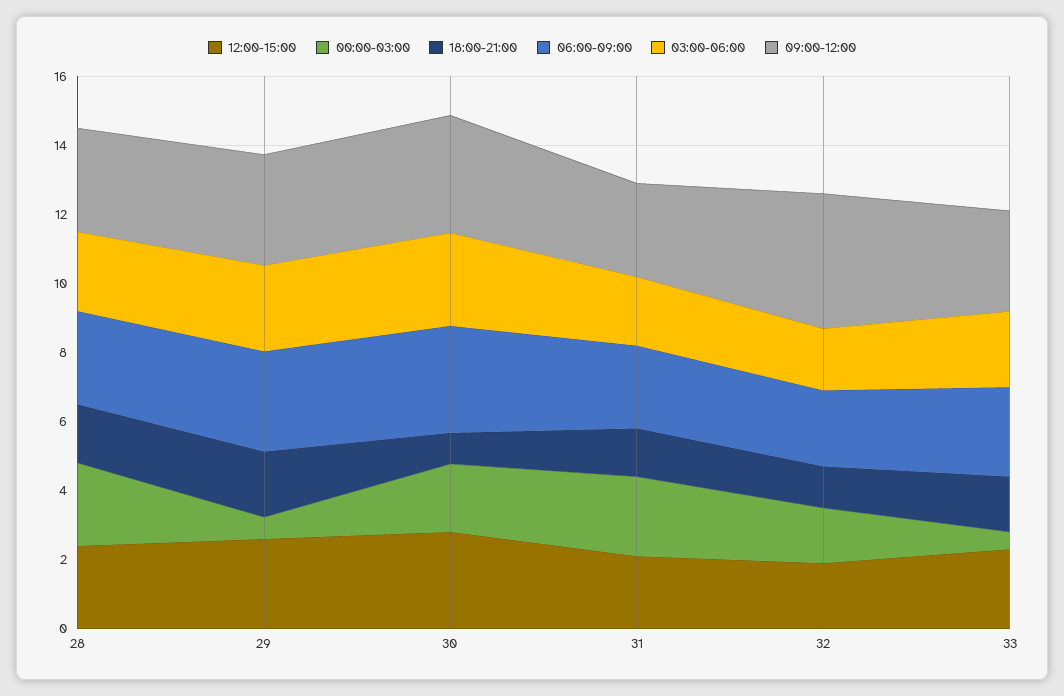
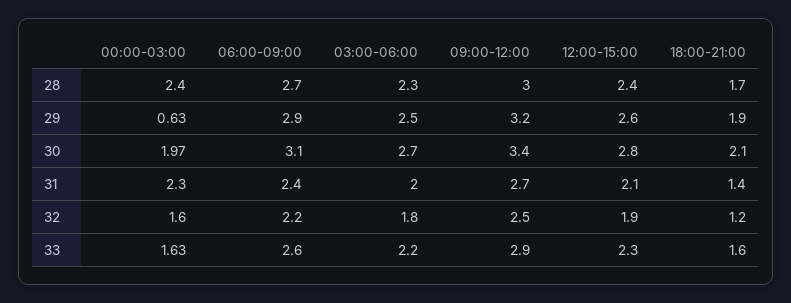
  {
    "12:00-15:00": {
      "28": 2.4,
      "29": 2.6,
      "30": 2.8,
      "31": 2.1,
      "32": 1.9,
      "33": 2.3
    },
    "00:00-03:00": {
      "28": 2.4,
      "29": 0.63,
      "30": 1.97,
      "31": 2.3,
      "32": 1.6,
-     "33": 0.5
+     "33": 1.63
    },
    "18:00-21:00": {
      "28": 1.7,
      "29": 1.9,
-     "30": 1,
+     "30": 2.1,
      "31": 1.4,
      "32": 1.2,
      "33": 1.6
    },
    "06:00-09:00": {
      "28": 2.7,
      "29": 2.9,
      "30": 3.1,
      "31": 2.4,
      "32": 2.2,
      "33": 2.6
    },
    "03:00-06:00": {
      "28": 2.3,
      "29": 2.5,
      "30": 2.7,
      "31": 2,
      "32": 1.8,
      "33": 2.2
    },
    "09:00-12:00": {
      "28": 3,
      "29": 3.2,
      "30": 3.4,
      "31": 2.7,
-     "32": 4,
+     "32": 2.5,
      "33": 2.9
    }
  }

